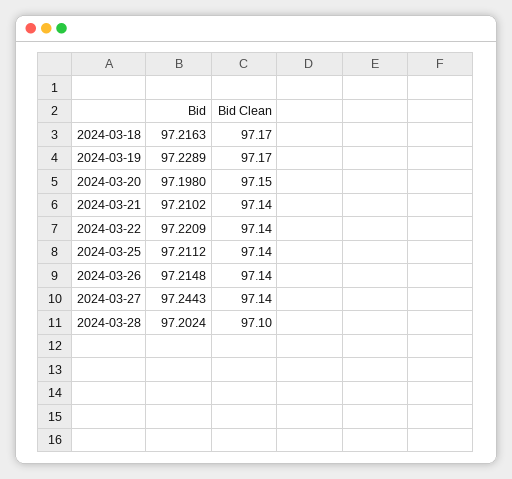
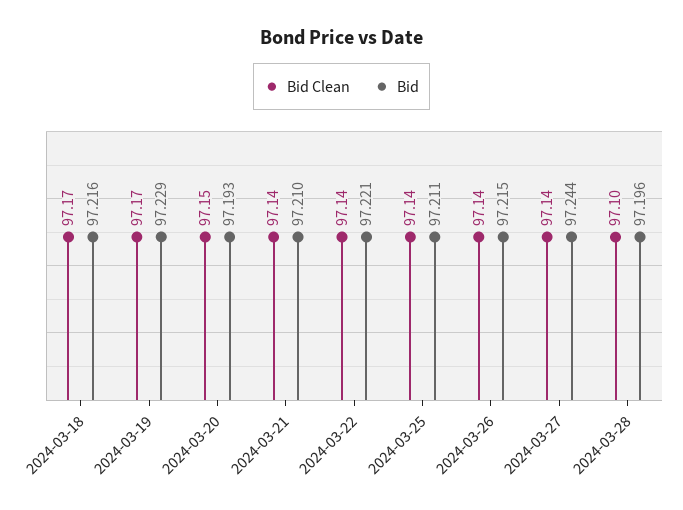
  {
    "Bid": {
      "2024-03-18": 97.2163,
      "2024-03-19": 97.2289,
-     "2024-03-20": 97.198,
+     "2024-03-20": 97.193,
      "2024-03-21": 97.2102,
      "2024-03-22": 97.2209,
      "2024-03-25": 97.2112,
      "2024-03-26": 97.2148,
      "2024-03-27": 97.2443,
-     "2024-03-28": 97.2024
+     "2024-03-28": 97.196
    },
    "Bid Clean": {
      "2024-03-18": 97.17,
      "2024-03-19": 97.17,
      "2024-03-20": 97.15,
      "2024-03-21": 97.14,
      "2024-03-22": 97.14,
      "2024-03-25": 97.14,
      "2024-03-26": 97.14,
      "2024-03-27": 97.14,
      "2024-03-28": 97.1
    }
  }

